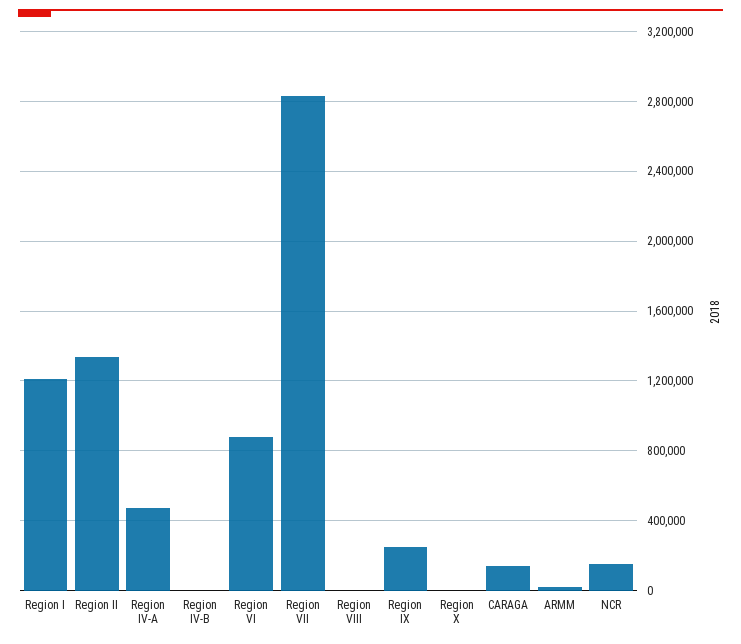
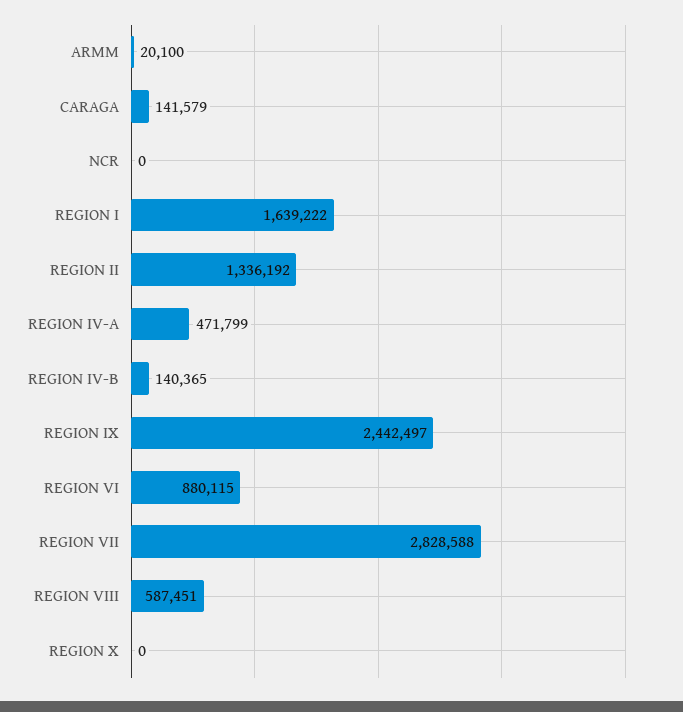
  {
-   "Region I": 1200000,
+   "Region I": 1639222,
    "Region II": 1336192,
    "Region IV-A": 471799,
-   "Region IV-B": 0,
+   "Region IV-B": 140365,
    "Region VI": 880115,
    "Region VII": 2828588,
-   "Region VIII": 0,
+   "Region VIII": 587451,
-   "Region IX": 250000,
+   "Region IX": 2442497,
    "Region X": 0,
    "CARAGA": 141579,
    "ARMM": 20100,
-   "NCR": 150000
+   "NCR": 0
  }

